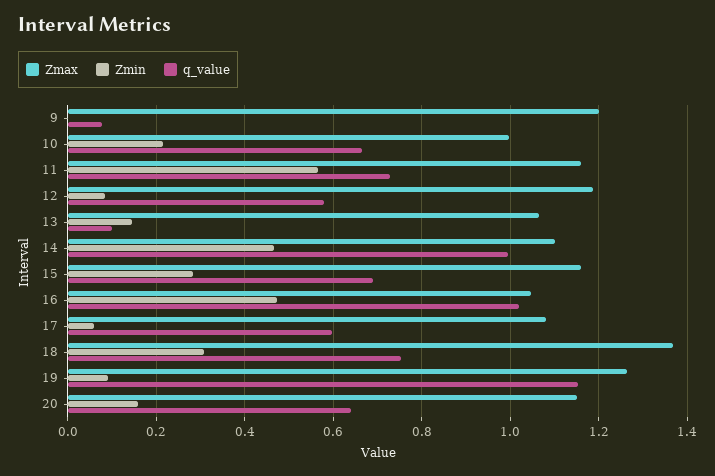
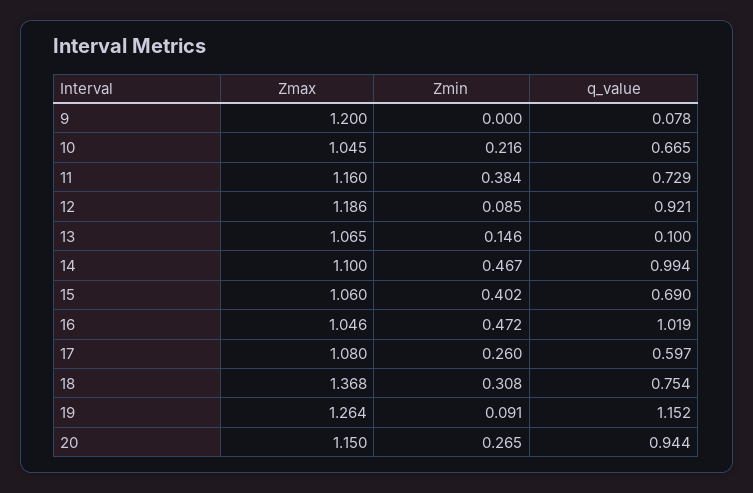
  {
    "Zmax": {
      "9": 1.2,
-     "10": 1,
+     "10": 1.045,
      "11": 1.16,
      "12": 1.186,
      "13": 1.065,
      "14": 1.1,
-     "15": 1.16,
+     "15": 1.06,
      "16": 1.046,
      "17": 1.08,
      "18": 1.368,
      "19": 1.264,
      "20": 1.15
    },
    "Zmin": {
      "9": 0,
      "10": 0.216,
-     "11": 0.56,
+     "11": 0.384,
      "12": 0.085,
      "13": 0.146,
      "14": 0.467,
-     "15": 0.28,
+     "15": 0.402,
      "16": 0.472,
-     "17": 0.06,
+     "17": 0.26,
      "18": 0.308,
      "19": 0.091,
-     "20": 0.16
+     "20": 0.265
    },
    "q_value": {
      "9": 0.078,
      "10": 0.665,
      "11": 0.729,
-     "12": 0.58,
+     "12": 0.921,
      "13": 0.1,
      "14": 0.994,
      "15": 0.69,
      "16": 1.019,
      "17": 0.597,
      "18": 0.754,
      "19": 1.152,
-     "20": 0.64
+     "20": 0.944
    }
  }

